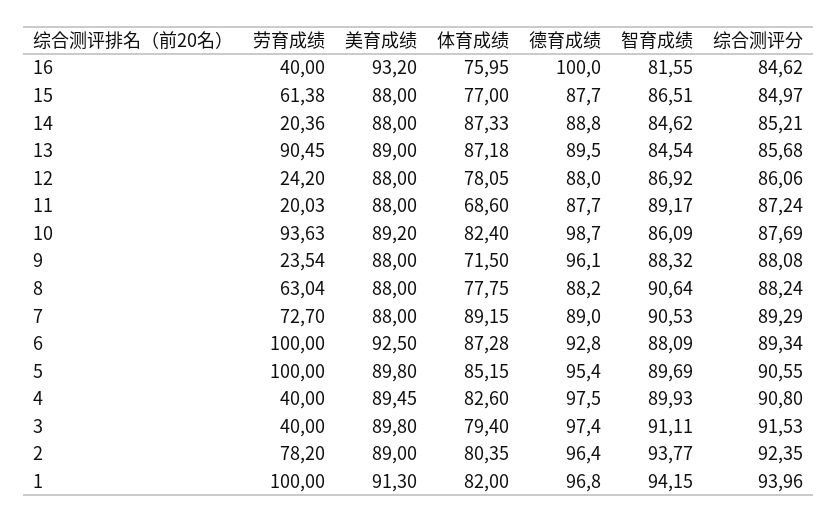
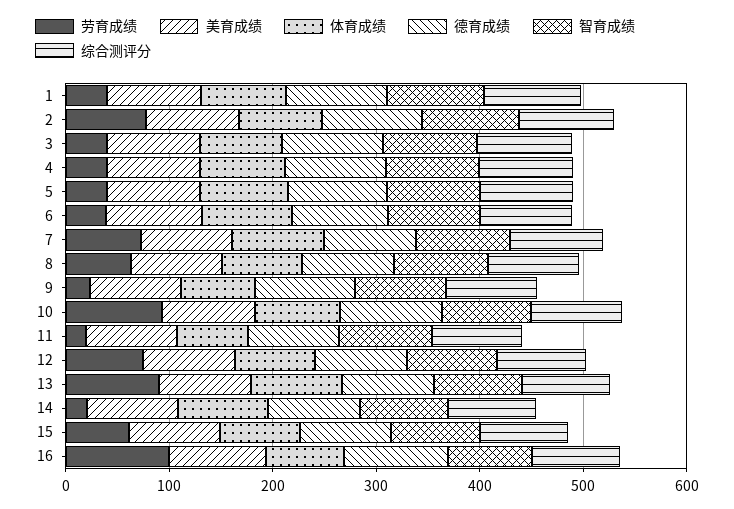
  {
    "劳育成绩": {
-     "16": 40,
+     "16": 100,
      "15": 61.38,
      "14": 20.36,
      "13": 90.45,
-     "12": 24.2,
+     "12": 80,
      "11": 20.03,
      "10": 93.63,
      "9": 23.54,
      "8": 63.04,
      "7": 72.7,
-     "6": 100,
+     "6": 40,
-     "5": 100,
+     "5": 40,
      "4": 40,
      "3": 40,
      "2": 78.2,
-     "1": 100
+     "1": 40
    },
    "美育成绩": {
      "16": 93.2,
      "15": 88,
      "14": 88,
      "13": 89,
      "12": 88,
      "11": 88,
      "10": 89.2,
      "9": 88,
      "8": 88,
      "7": 88,
      "6": 92.5,
      "5": 89.8,
      "4": 89.45,
      "3": 89.8,
      "2": 89,
      "1": 91.3
    },
    "体育成绩": {
      "16": 75.95,
      "15": 77,
      "14": 87.33,
      "13": 87.18,
      "12": 78.05,
      "11": 68.6,
      "10": 82.4,
      "9": 71.5,
      "8": 77.75,
      "7": 89.15,
      "6": 87.28,
      "5": 85.15,
      "4": 82.6,
      "3": 79.4,
      "2": 80.35,
      "1": 82
    },
    "德育成绩": {
      "16": 100,
      "15": 87.7,
      "14": 88.8,
      "13": 89.5,
      "12": 88,
      "11": 87.7,
      "10": 98.7,
      "9": 96.1,
      "8": 88.2,
      "7": 89,
      "6": 92.8,
      "5": 95.4,
      "4": 97.5,
      "3": 97.4,
      "2": 96.4,
      "1": 96.8
    },
    "智育成绩": {
      "16": 81.55,
      "15": 86.51,
      "14": 84.62,
      "13": 84.54,
      "12": 86.92,
      "11": 89.17,
      "10": 86.09,
      "9": 88.32,
      "8": 90.64,
      "7": 90.53,
      "6": 88.09,
      "5": 89.69,
      "4": 89.93,
      "3": 91.11,
      "2": 93.77,
      "1": 94.15
    },
    "综合测评分": {
      "16": 84.62,
      "15": 84.97,
      "14": 85.21,
      "13": 85.68,
      "12": 86.06,
      "11": 87.24,
      "10": 87.69,
      "9": 88.08,
      "8": 88.24,
      "7": 89.29,
      "6": 89.34,
      "5": 90.55,
      "4": 90.8,
      "3": 91.53,
      "2": 92.35,
      "1": 93.96
    }
  }

